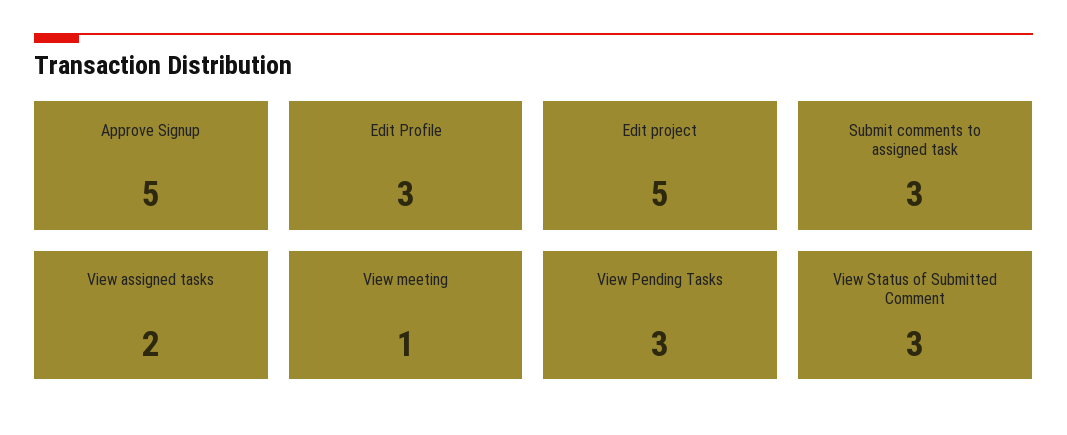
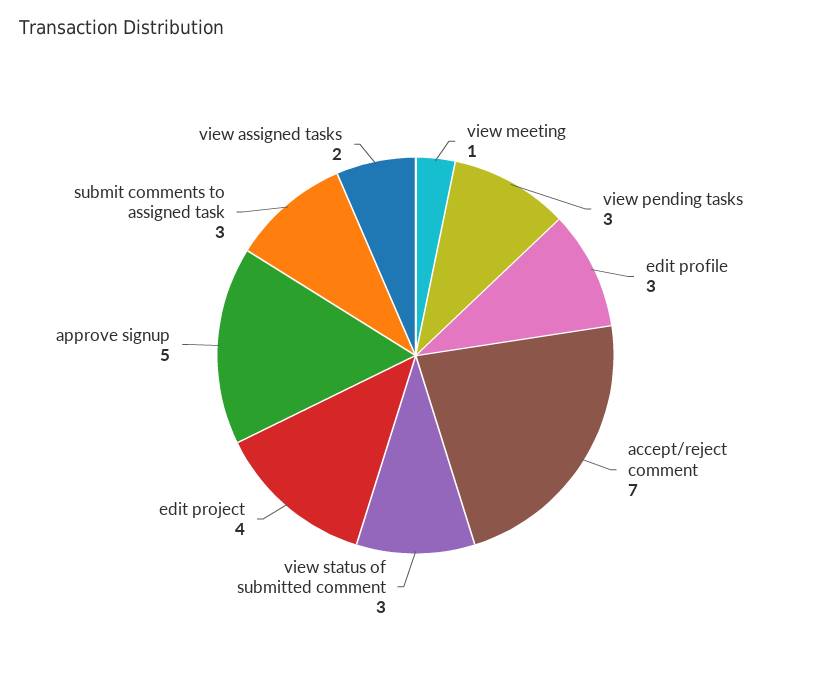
  {
    "Approve Signup": 5,
    "Edit Profile": 3,
-   "Edit project": 5,
+   "Edit project": 4,
    "Submit comments to assigned task": 3,
    "View assigned tasks": 2,
    "View meeting": 1,
    "View Pending Tasks": 3,
-   "View Status of Submitted Comment": 3
+   "View Status of Submitted Comment": 3,
+   "accept/reject comment": 7
  }

